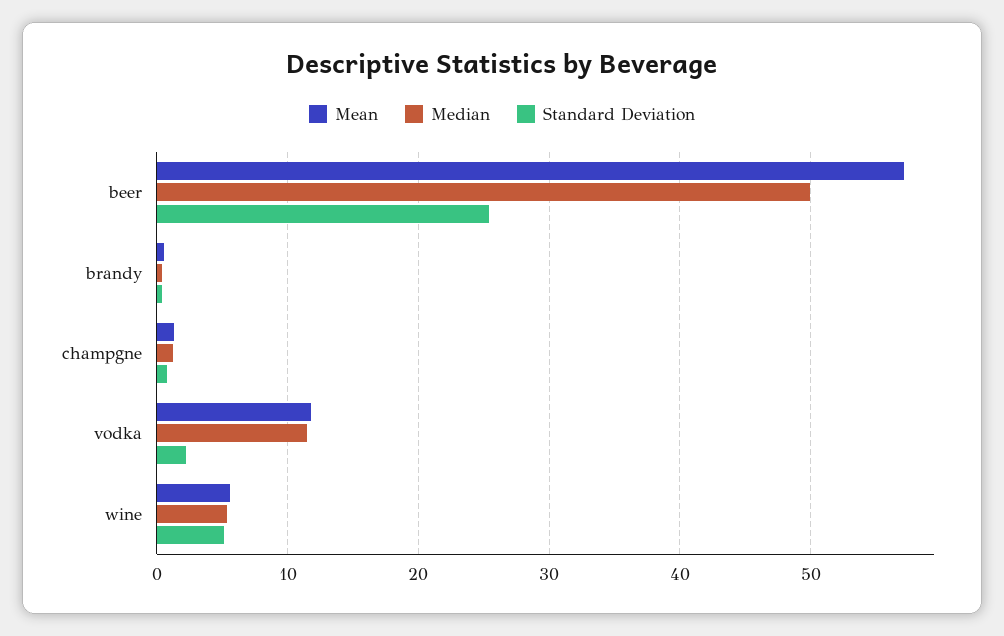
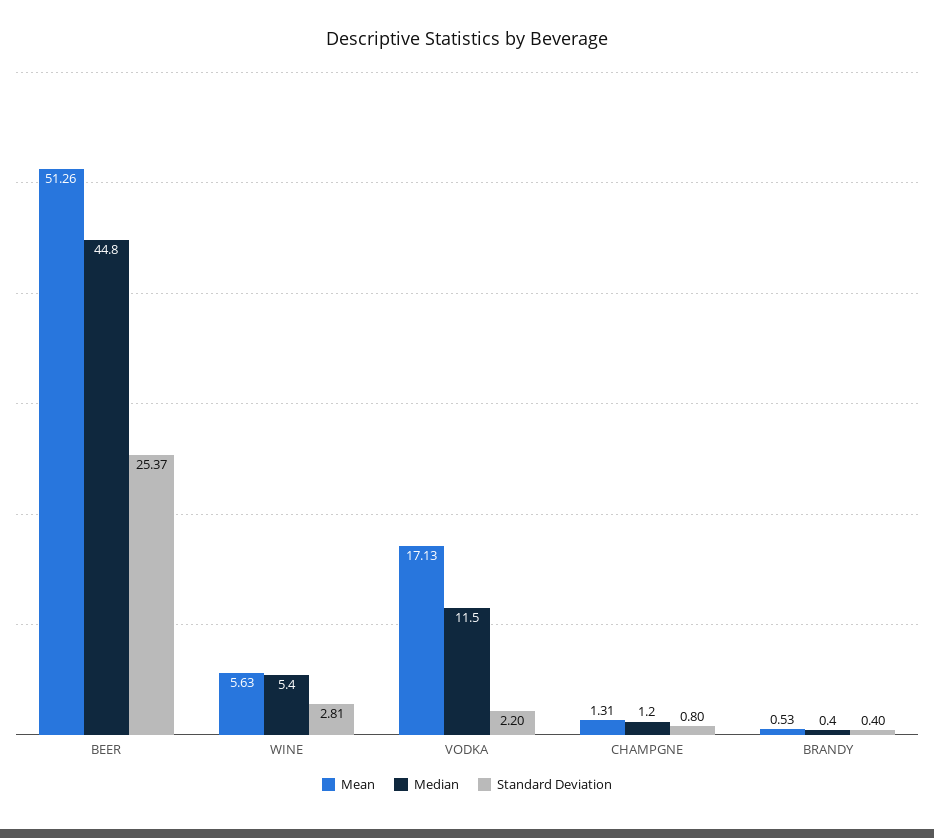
  {
    "Mean": {
-     "beer": 57,
+     "beer": 51.26,
      "brandy": 0.53,
      "champgne": 1.31,
-     "vodka": 12,
+     "vodka": 17.13,
      "wine": 5.63
    },
    "Median": {
-     "beer": 50,
+     "beer": 44.8,
      "brandy": 0.4,
      "champgne": 1.2,
      "vodka": 11.5,
      "wine": 5.4
    },
    "Standard Deviation": {
      "beer": 25.37,
      "brandy": 0.4,
      "champgne": 0.8,
      "vodka": 2.2,
-     "wine": 5
+     "wine": 2.81
    }
  }

